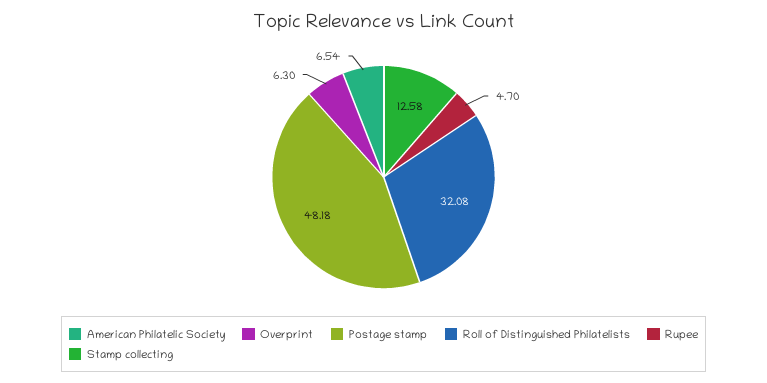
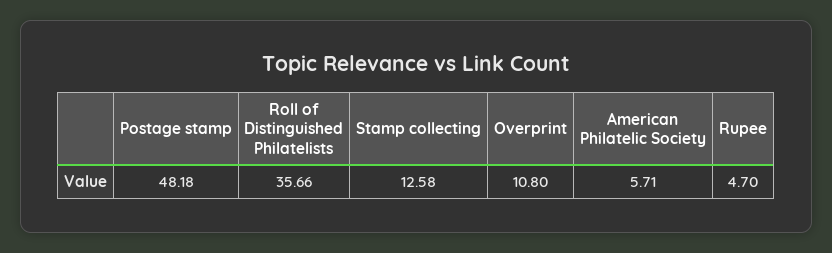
  {
-   "American Philatelic Society": 6.54,
+   "American Philatelic Society": 5.71,
-   "Overprint": 6.3,
+   "Overprint": 10.8,
    "Postage stamp": 48.18,
-   "Roll of Distinguished Philatelists": 32.08,
+   "Roll of Distinguished Philatelists": 35.66,
    "Rupee": 4.7,
    "Stamp collecting": 12.58
  }

